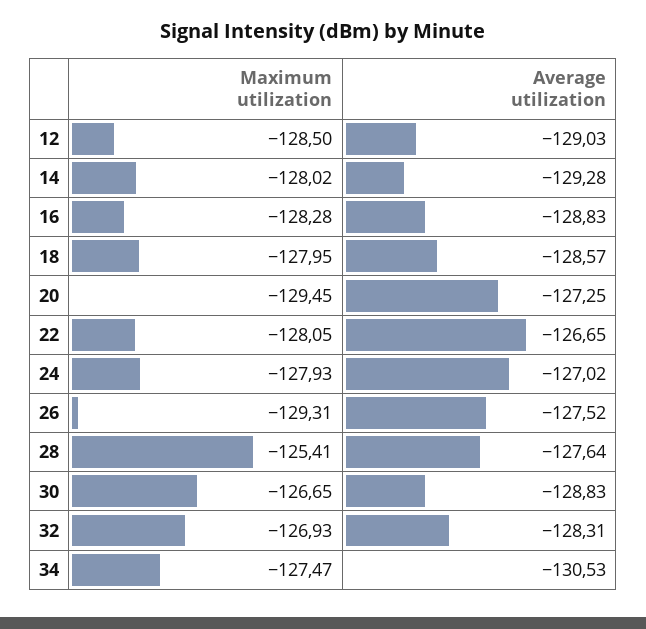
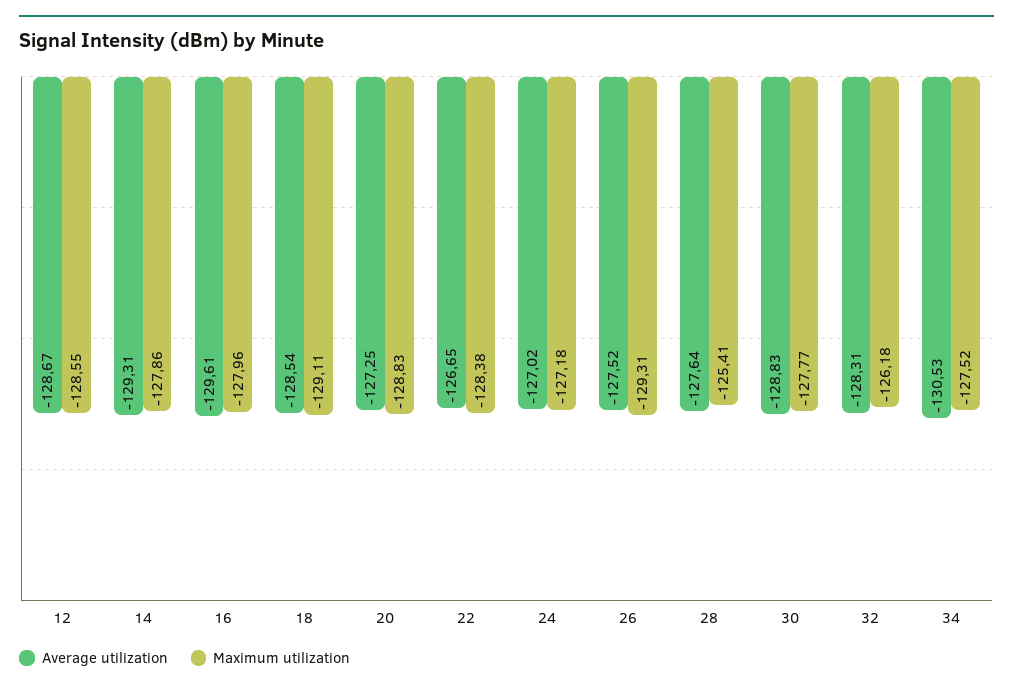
  {
    "Maximum utilization": {
-     "12": -128.5,
+     "12": -128.55,
-     "14": -128.02,
+     "14": -127.86,
-     "16": -128.28,
+     "16": -127.96,
-     "18": -127.95,
+     "18": -129.11,
-     "20": -129.45,
+     "20": -128.83,
-     "22": -128.05,
+     "22": -128.38,
-     "24": -127.93,
+     "24": -127.18,
      "26": -129.31,
      "28": -125.41,
-     "30": -126.65,
+     "30": -127.77,
-     "32": -126.93,
+     "32": -126.18,
-     "34": -127.47
+     "34": -127.52
    },
    "Average utilization": {
-     "12": -129.03,
+     "12": -128.67,
-     "14": -129.28,
+     "14": -129.31,
-     "16": -128.83,
+     "16": -129.61,
-     "18": -128.57,
+     "18": -128.54,
      "20": -127.25,
      "22": -126.65,
      "24": -127.02,
      "26": -127.52,
      "28": -127.64,
      "30": -128.83,
      "32": -128.31,
      "34": -130.53
    }
  }

